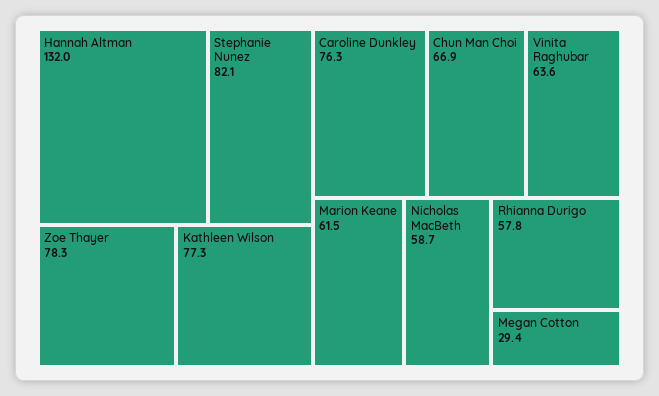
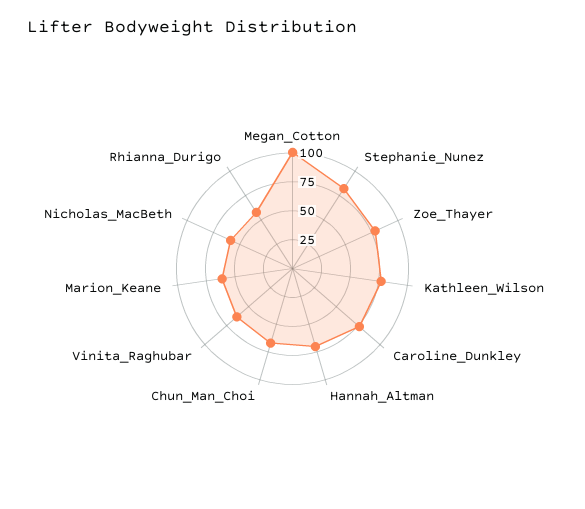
  {
-   "Hannah Altman": 132,
+   "Hannah Altman": 75,
    "Stephanie Nunez": 82.1,
    "Zoe Thayer": 78.3,
    "Kathleen Wilson": 77.3,
    "Caroline Dunkley": 76.3,
    "Chun Man Choi": 66.9,
    "Vinita Raghubar": 63.6,
    "Marion Keane": 61.5,
    "Nicholas MacBeth": 58.7,
    "Rhianna Durigo": 57.8,
-   "Megan Cotton": 29.4
+   "Megan Cotton": 100
  }

